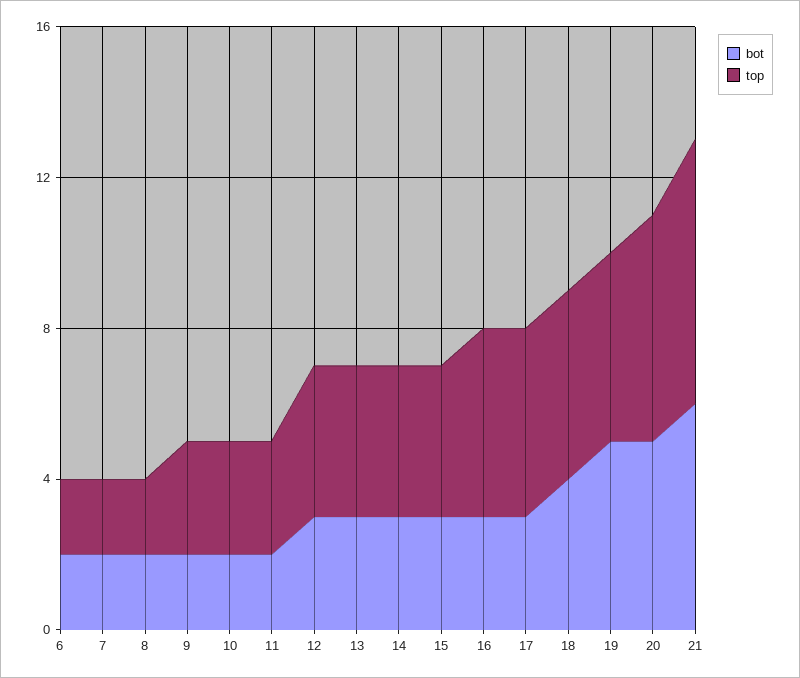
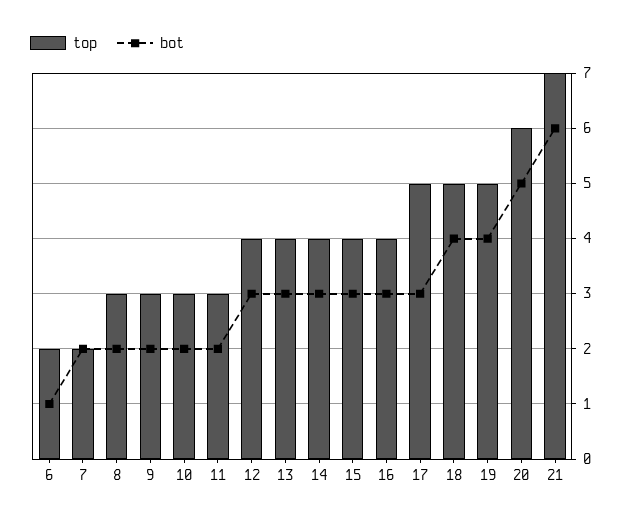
  {
    "bot": {
-     "6": 2,
+     "6": 1,
      "7": 2,
      "8": 2,
      "9": 2,
      "10": 2,
      "11": 2,
      "12": 3,
      "13": 3,
      "14": 3,
      "15": 3,
      "16": 3,
      "17": 3,
      "18": 4,
-     "19": 5,
+     "19": 4,
      "20": 5,
      "21": 6
    },
    "top": {
      "6": 2,
      "7": 2,
-     "8": 2,
+     "8": 3,
      "9": 3,
      "10": 3,
      "11": 3,
      "12": 4,
      "13": 4,
      "14": 4,
      "15": 4,
-     "16": 5,
+     "16": 4,
      "17": 5,
      "18": 5,
      "19": 5,
      "20": 6,
      "21": 7
    }
  }

